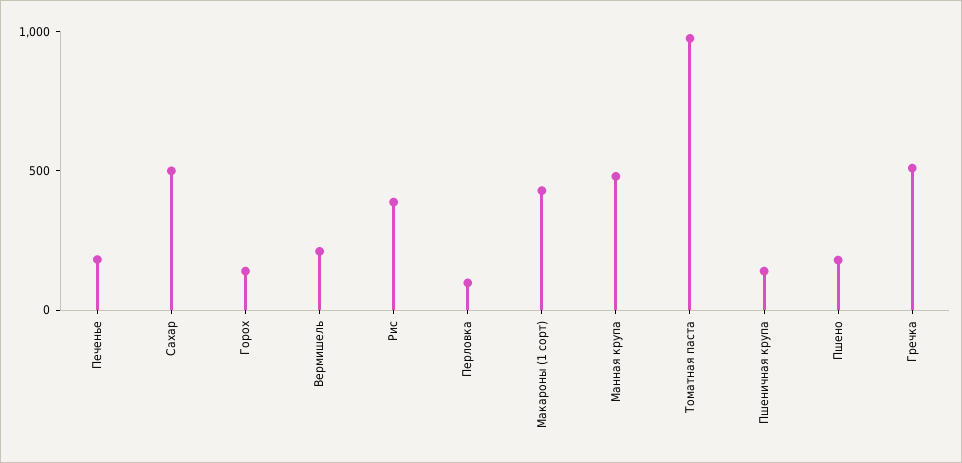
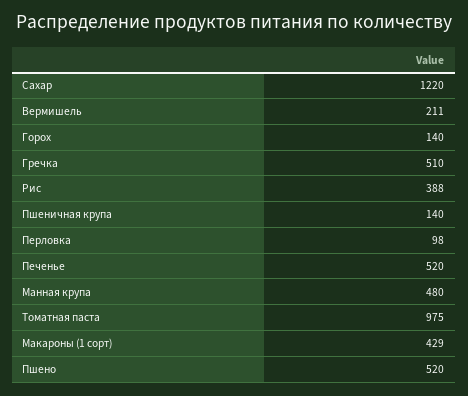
  {
-   "Печенье": 200,
+   "Печенье": 520,
-   "Сахар": 500,
+   "Сахар": 1220,
    "Горох": 140,
    "Вермишель": 211,
    "Рис": 388,
    "Перловка": 98,
    "Макароны (1 сорт)": 429,
    "Манная крупа": 480,
    "Томатная паста": 975,
    "Пшеничная крупа": 140,
-   "Пшено": 200,
+   "Пшено": 520,
    "Гречка": 510
  }

